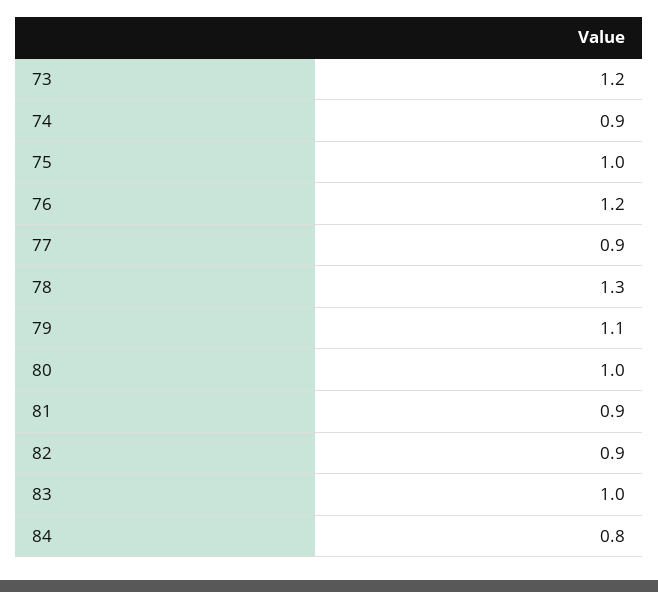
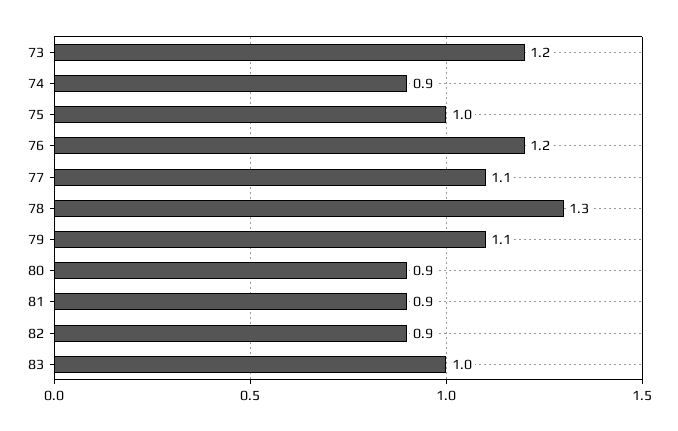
  {
    "73": 1.2,
    "74": 0.9,
    "75": 1,
    "76": 1.2,
-   "77": 0.9,
+   "77": 1.1,
    "78": 1.3,
    "79": 1.1,
-   "80": 1,
+   "80": 0.9,
    "81": 0.9,
    "82": 0.9,
-   "83": 1,
+   "83": 1
-   "84": 0.8
  }

